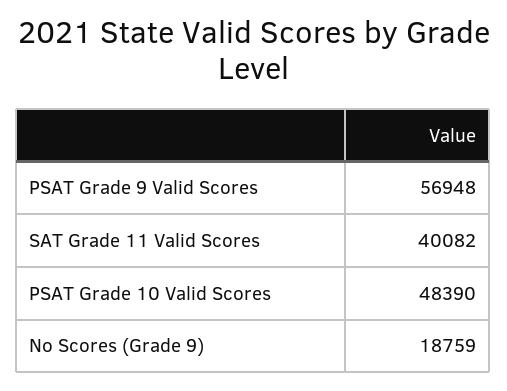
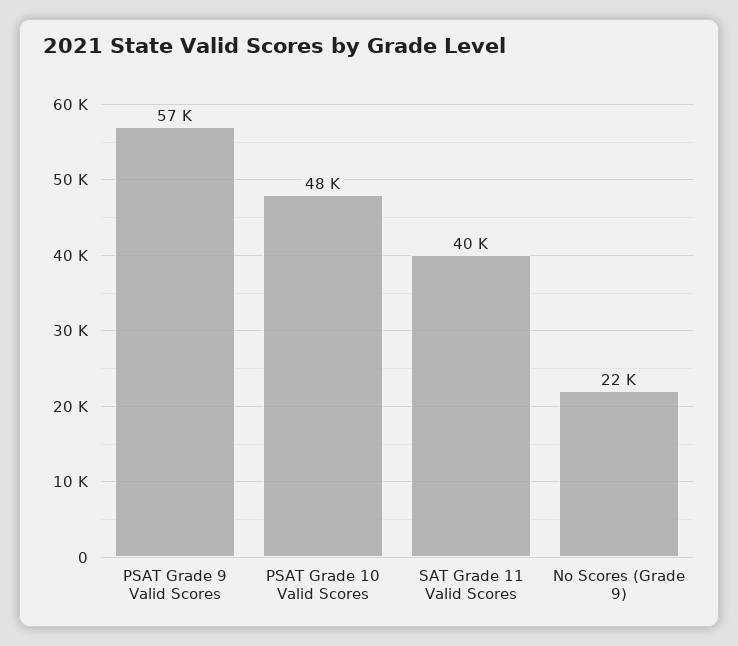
  {
    "PSAT Grade 9 Valid Scores": 56948,
    "SAT Grade 11 Valid Scores": 40082,
    "PSAT Grade 10 Valid Scores": 48390,
-   "No Scores (Grade 9)": 18759
+   "No Scores (Grade 9)": 22000
  }

